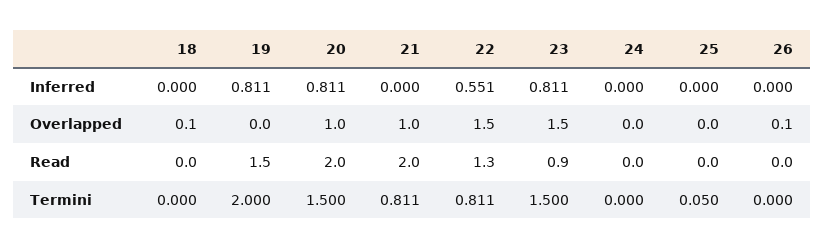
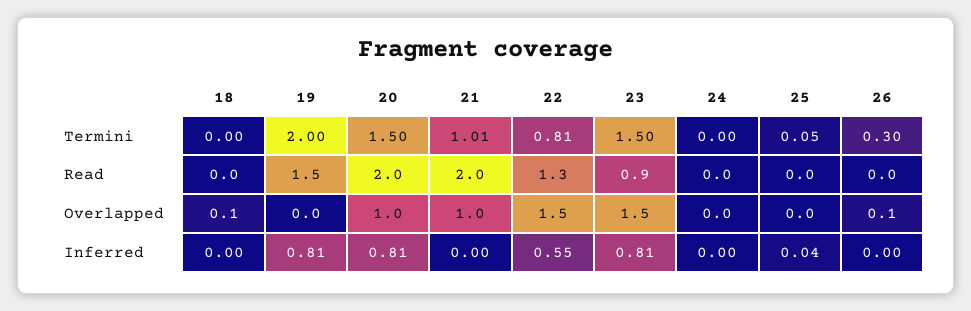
  {
    "18": {
      "Inferred": 0,
      "Overlapped": 0.1,
      "Read": 0,
      "Termini": 0
    },
    "19": {
      "Inferred": 0.811,
      "Overlapped": 0,
      "Read": 1.5,
      "Termini": 2
    },
    "20": {
      "Inferred": 0.811,
      "Overlapped": 1,
      "Read": 2,
      "Termini": 1.5
    },
    "21": {
      "Inferred": 0,
      "Overlapped": 1,
      "Read": 2,
-     "Termini": 0.811
+     "Termini": 1.01
    },
    "22": {
      "Inferred": 0.551,
      "Overlapped": 1.5,
      "Read": 1.3,
      "Termini": 0.811
    },
    "23": {
      "Inferred": 0.811,
      "Overlapped": 1.5,
      "Read": 0.9,
      "Termini": 1.5
    },
    "24": {
      "Inferred": 0,
      "Overlapped": 0,
      "Read": 0,
      "Termini": 0
    },
    "25": {
-     "Inferred": 0,
+     "Inferred": 0.04,
      "Overlapped": 0,
      "Read": 0,
      "Termini": 0.05
    },
    "26": {
      "Inferred": 0,
      "Overlapped": 0.1,
      "Read": 0,
-     "Termini": 0
+     "Termini": 0.3
    }
  }

